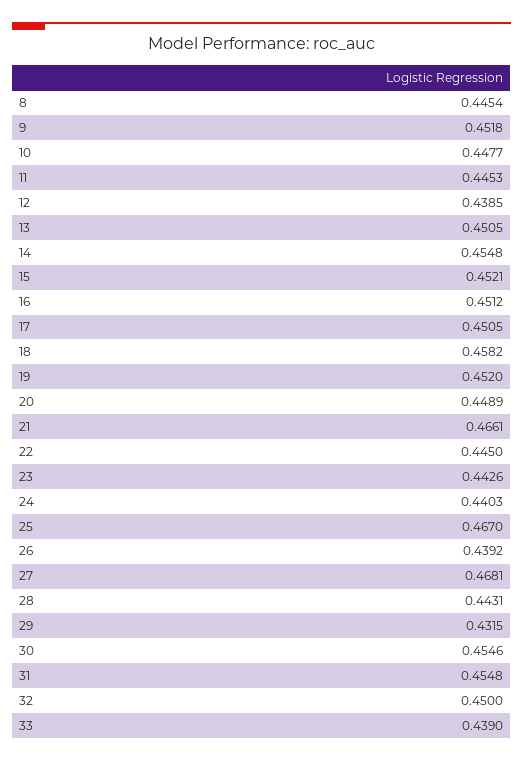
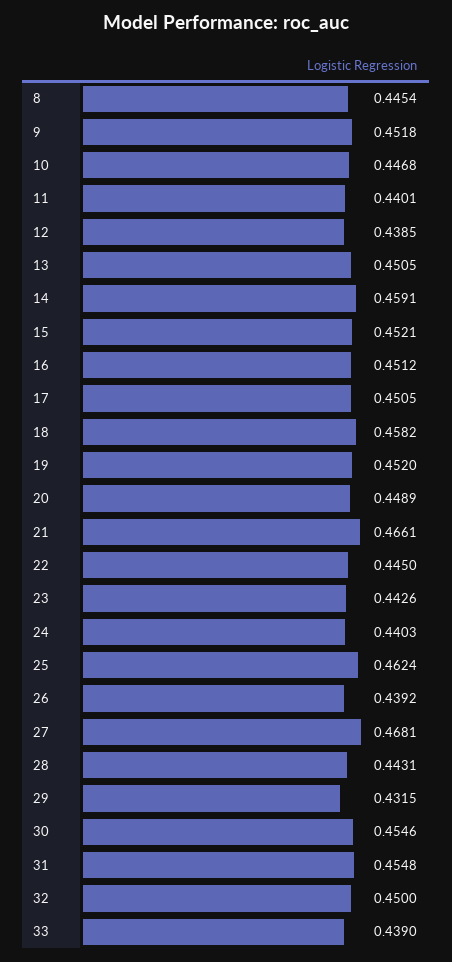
  {
    "8": 0.4454,
    "9": 0.4518,
-   "10": 0.4477,
+   "10": 0.4468,
-   "11": 0.4453,
+   "11": 0.4401,
    "12": 0.4385,
    "13": 0.4505,
-   "14": 0.4548,
+   "14": 0.4591,
    "15": 0.4521,
    "16": 0.4512,
    "17": 0.4505,
    "18": 0.4582,
    "19": 0.452,
    "20": 0.4489,
    "21": 0.4661,
    "22": 0.445,
    "23": 0.4426,
    "24": 0.4403,
-   "25": 0.467,
+   "25": 0.4624,
    "26": 0.4392,
    "27": 0.4681,
    "28": 0.4431,
    "29": 0.4315,
    "30": 0.4546,
    "31": 0.4548,
    "32": 0.45,
    "33": 0.439
  }

